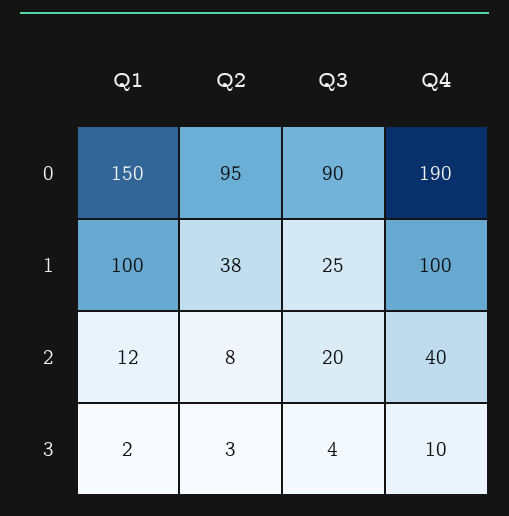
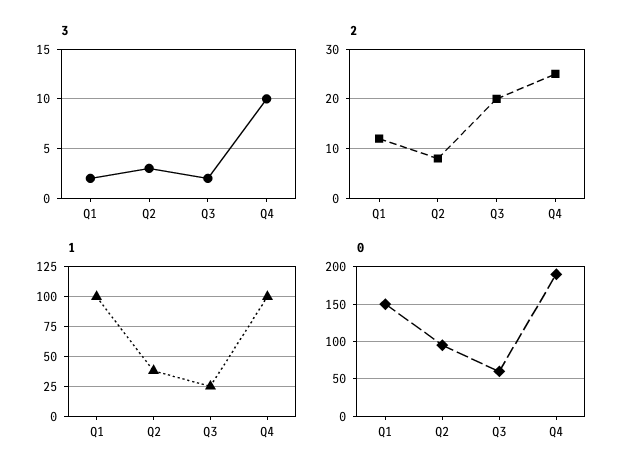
  {
    "0": {
      "Q1": 150,
      "Q2": 95,
-     "Q3": 90,
+     "Q3": 60,
      "Q4": 190
    },
    "1": {
      "Q1": 100,
      "Q2": 38,
      "Q3": 25,
      "Q4": 100
    },
    "2": {
      "Q1": 12,
      "Q2": 8,
      "Q3": 20,
-     "Q4": 40
+     "Q4": 25
    },
    "3": {
      "Q1": 2,
      "Q2": 3,
-     "Q3": 4,
+     "Q3": 2,
      "Q4": 10
    }
  }

